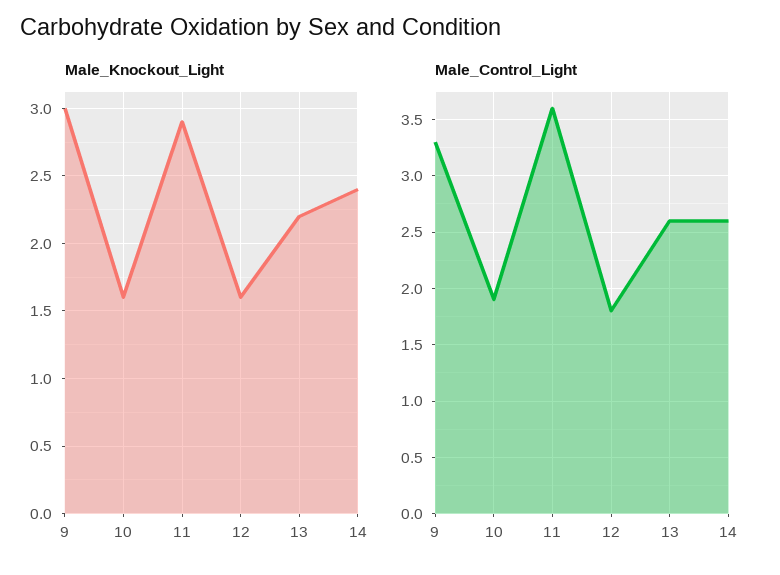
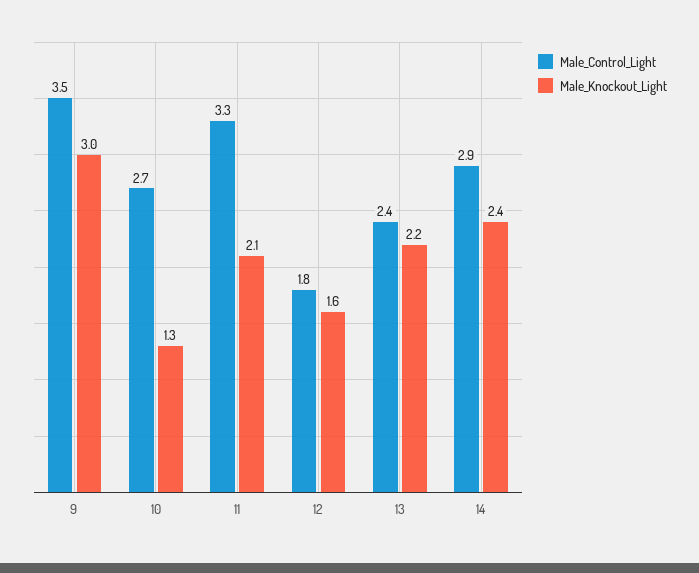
  {
    "Male_Knockout_Light": {
      "9": 3,
-     "10": 1.6,
+     "10": 1.3,
-     "11": 2.9,
+     "11": 2.1,
      "12": 1.6,
      "13": 2.2,
      "14": 2.4
    },
    "Male_Control_Light": {
-     "9": 3.3,
+     "9": 3.5,
-     "10": 1.9,
+     "10": 2.7,
-     "11": 3.6,
+     "11": 3.3,
      "12": 1.8,
-     "13": 2.6,
+     "13": 2.4,
-     "14": 2.6
+     "14": 2.9
    }
  }

